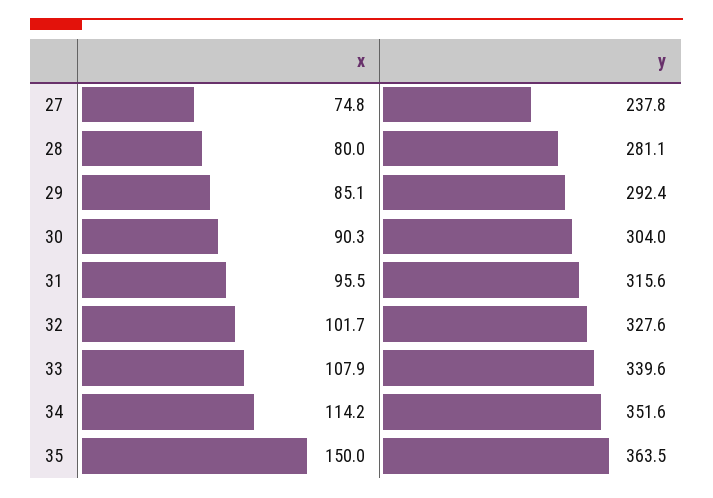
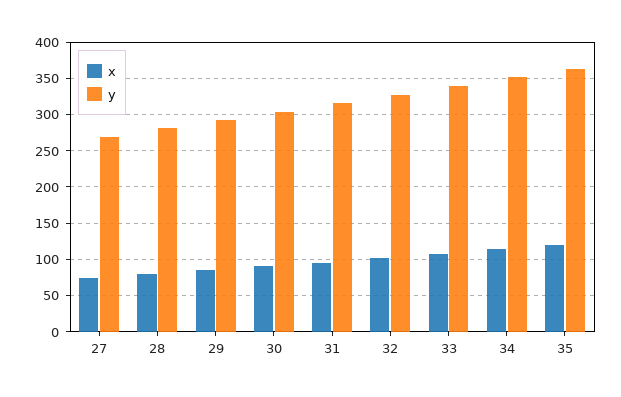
  {
    "x": {
      "27": 74.8,
      "28": 80,
      "29": 85.1,
      "30": 90.3,
      "31": 95.5,
      "32": 101.7,
      "33": 107.9,
      "34": 114.2,
-     "35": 150
+     "35": 120
    },
    "y": {
-     "27": 237.8,
+     "27": 270,
      "28": 281.1,
      "29": 292.4,
      "30": 304,
      "31": 315.6,
      "32": 327.6,
      "33": 339.6,
      "34": 351.6,
      "35": 363.5
    }
  }

